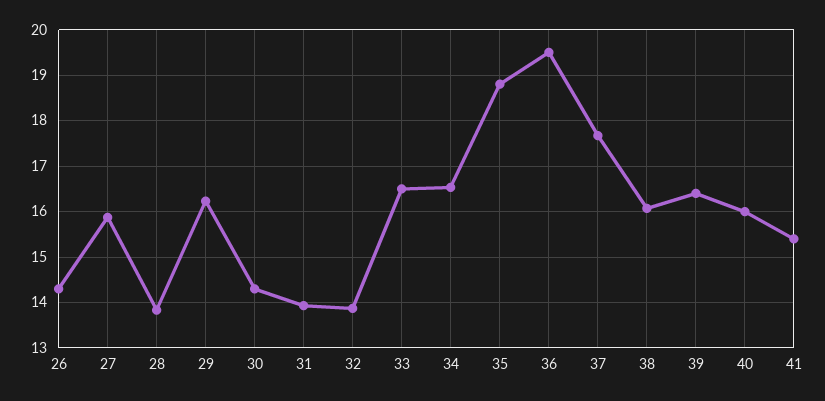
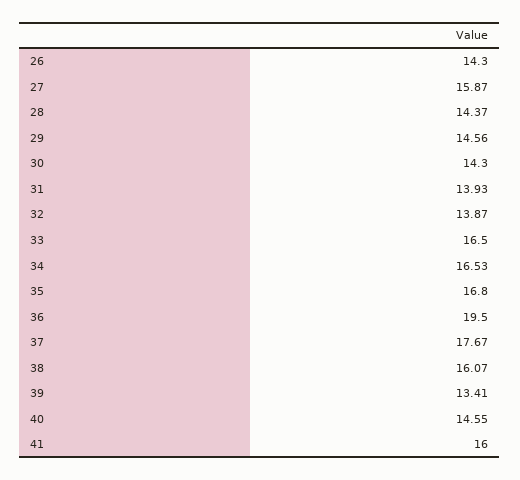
  {
    "26": 14.3,
    "27": 15.87,
-   "28": 13.8,
+   "28": 14.37,
-   "29": 16.2,
+   "29": 14.56,
    "30": 14.3,
    "31": 13.93,
    "32": 13.87,
    "33": 16.5,
    "34": 16.53,
-   "35": 18.8,
+   "35": 16.8,
    "36": 19.5,
    "37": 17.67,
    "38": 16.07,
-   "39": 16.4,
+   "39": 13.41,
-   "40": 16,
+   "40": 14.55,
-   "41": 15.4
+   "41": 16
  }

